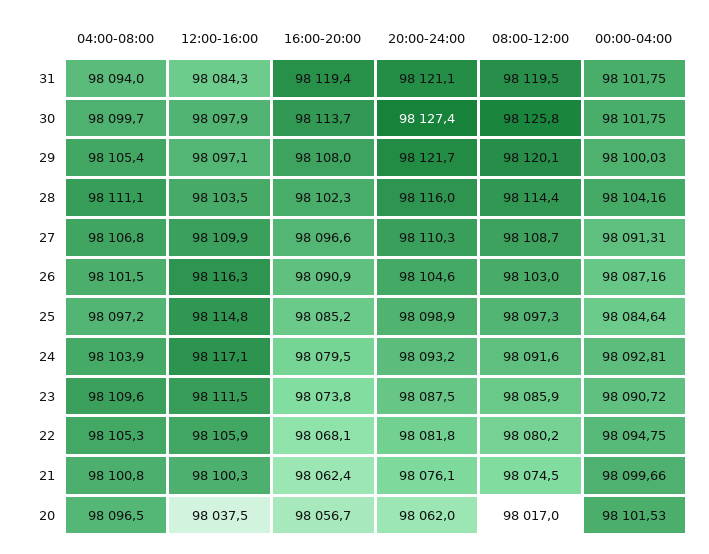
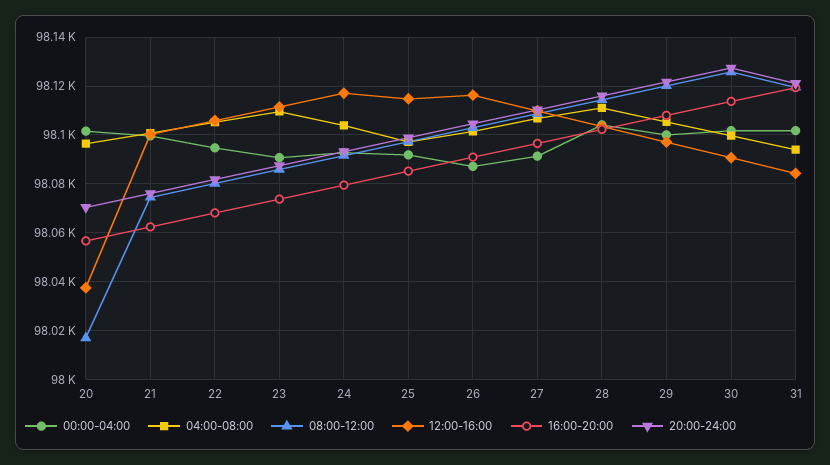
  {
    "04:00-08:00": {
      "31": 98094,
      "30": 98099.7,
      "29": 98105.4,
      "28": 98111.1,
      "27": 98106.8,
      "26": 98101.5,
      "25": 98097.2,
      "24": 98103.9,
      "23": 98109.6,
      "22": 98105.3,
      "21": 98100.8,
      "20": 98096.5
    },
    "12:00-16:00": {
      "31": 98084.3,
-     "30": 98097.9,
+     "30": 98090,
      "29": 98097.1,
      "28": 98103.5,
      "27": 98109.9,
      "26": 98116.3,
      "25": 98114.8,
      "24": 98117.1,
      "23": 98111.5,
      "22": 98105.9,
      "21": 98100.3,
      "20": 98037.5
    },
    "16:00-20:00": {
      "31": 98119.4,
      "30": 98113.7,
      "29": 98108,
      "28": 98102.3,
      "27": 98096.6,
      "26": 98090.9,
      "25": 98085.2,
      "24": 98079.5,
      "23": 98073.8,
      "22": 98068.1,
      "21": 98062.4,
      "20": 98056.7
    },
    "20:00-24:00": {
      "31": 98121.1,
      "30": 98127.4,
      "29": 98121.7,
      "28": 98116,
      "27": 98110.3,
      "26": 98104.6,
      "25": 98098.9,
      "24": 98093.2,
      "23": 98087.5,
      "22": 98081.8,
      "21": 98076.1,
-     "20": 98062
+     "20": 98070
    },
    "08:00-12:00": {
      "31": 98119.5,
      "30": 98125.8,
      "29": 98120.1,
      "28": 98114.4,
      "27": 98108.7,
      "26": 98103,
      "25": 98097.3,
      "24": 98091.6,
      "23": 98085.9,
      "22": 98080.2,
      "21": 98074.5,
      "20": 98017
    },
    "00:00-04:00": {
      "31": 98101.75,
      "30": 98101.75,
      "29": 98100.03,
      "28": 98104.16,
      "27": 98091.31,
      "26": 98087.16,
-     "25": 98084.64,
+     "25": 98092.5,
      "24": 98092.81,
      "23": 98090.72,
      "22": 98094.75,
      "21": 98099.66,
      "20": 98101.53
    }
  }

